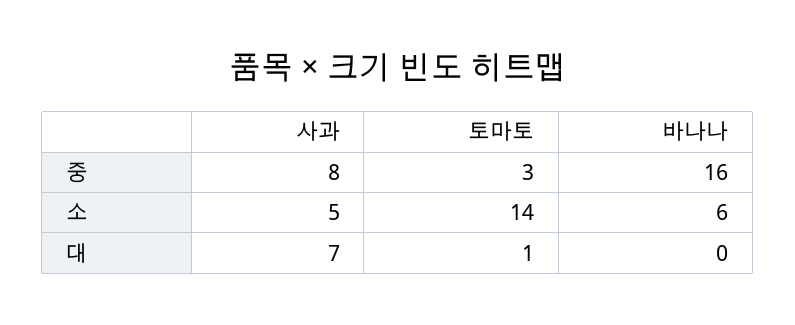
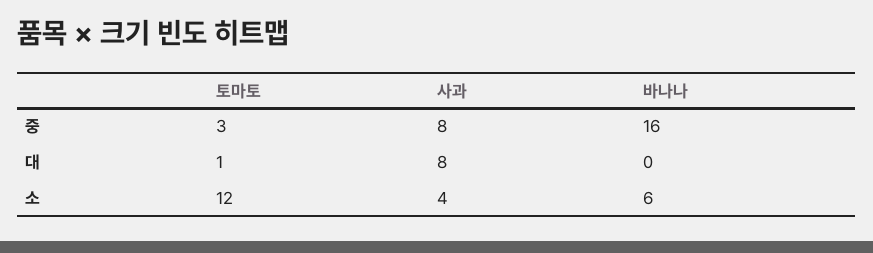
  {
    "사과": {
      "중": 8,
-     "소": 5,
+     "소": 4,
-     "대": 7
+     "대": 8
    },
    "토마토": {
      "중": 3,
-     "소": 14,
+     "소": 12,
      "대": 1
    },
    "바나나": {
      "중": 16,
      "소": 6,
      "대": 0
    }
  }

